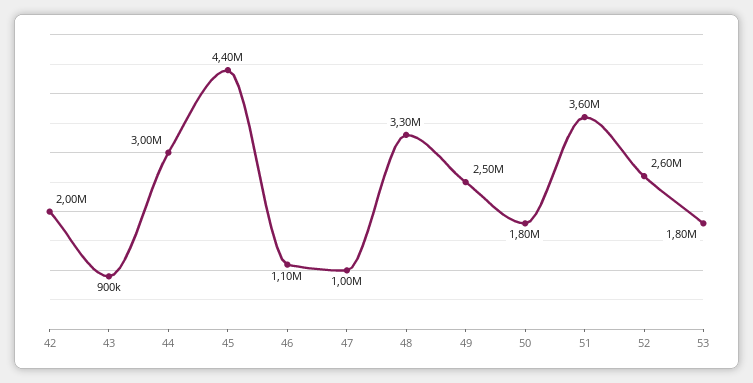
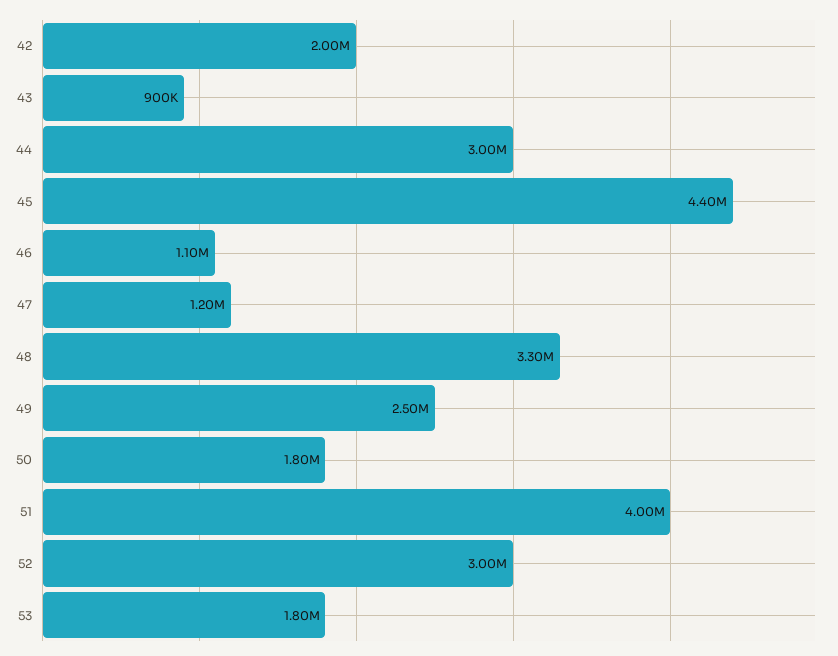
  {
    "42": 2000000,
    "43": 900000,
    "44": 3000000,
    "45": 4400000,
    "46": 1100000,
-   "47": 1000000,
+   "47": 1200000,
    "48": 3300000,
    "49": 2500000,
    "50": 1800000,
-   "51": 3600000,
+   "51": 4000000,
-   "52": 2600000,
+   "52": 3000000,
    "53": 1800000
  }

